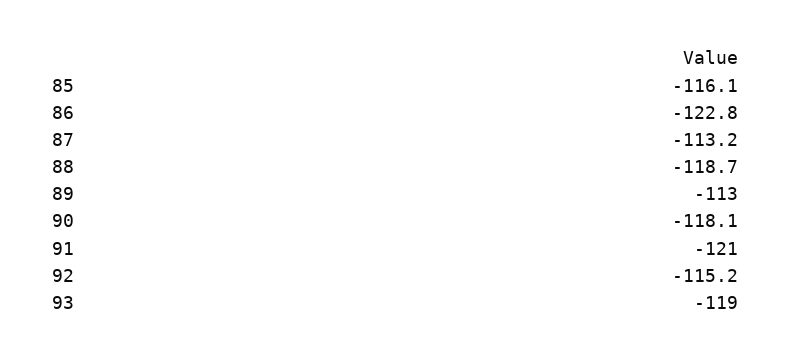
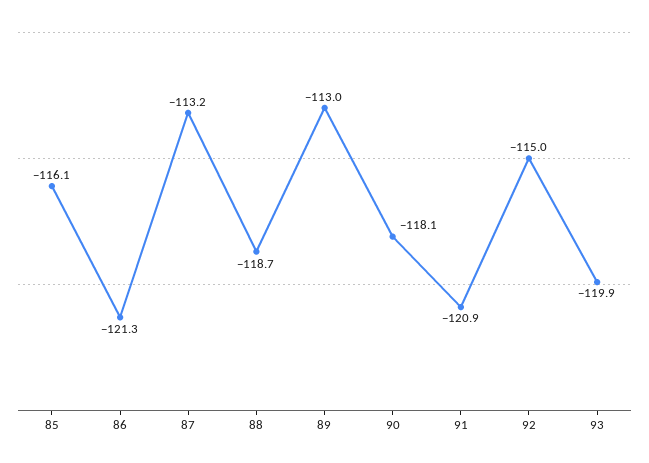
  {
    "85": -116.1,
-   "86": -122.8,
+   "86": -121.3,
    "87": -113.2,
    "88": -118.7,
    "89": -113,
    "90": -118.1,
-   "91": -121,
+   "91": -120.9,
-   "92": -115.2,
+   "92": -115,
-   "93": -119
+   "93": -119.9
  }

